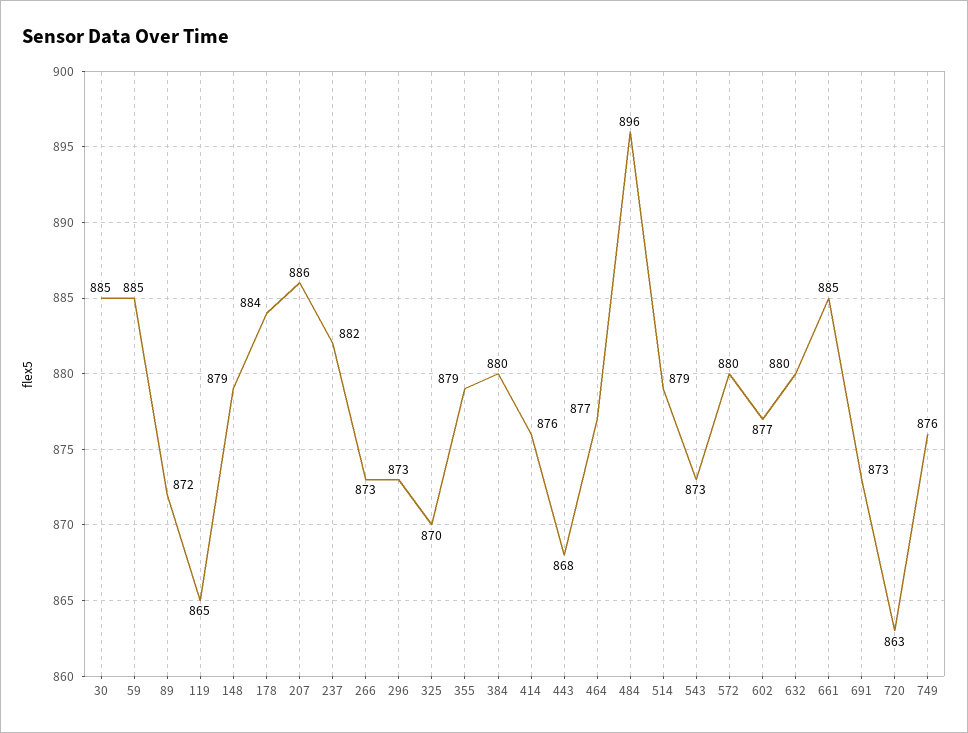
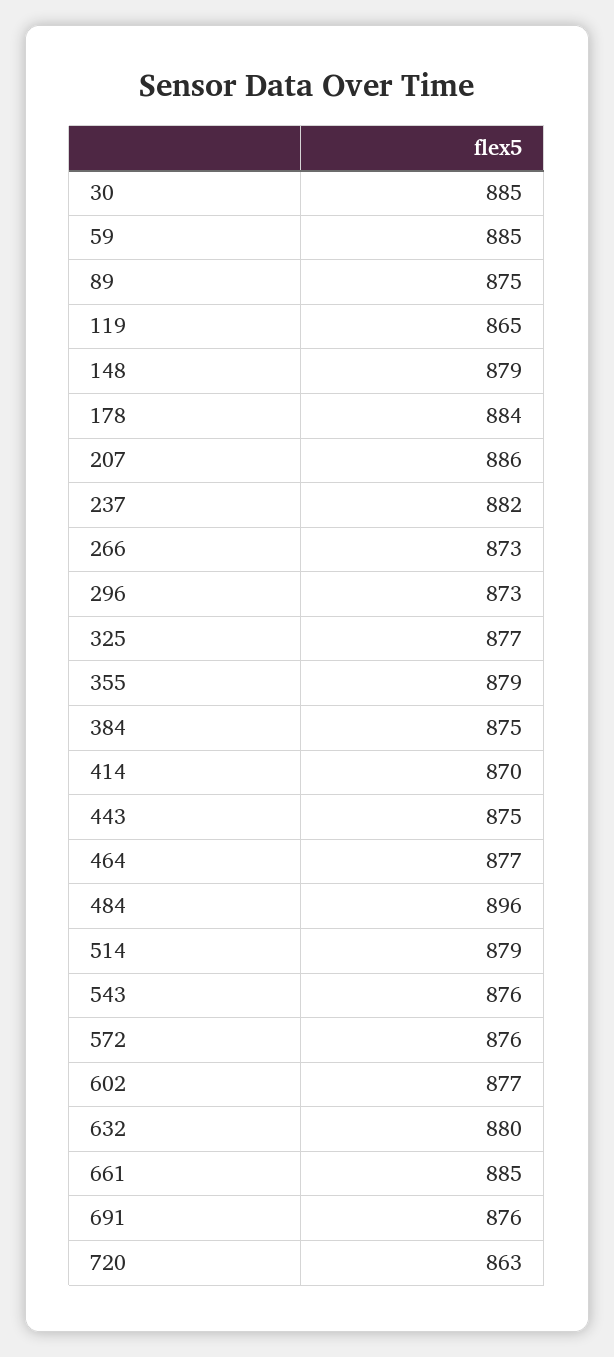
  {
    "30": 885,
    "59": 885,
-   "89": 872,
+   "89": 875,
    "119": 865,
    "148": 879,
    "178": 884,
    "207": 886,
    "237": 882,
    "266": 873,
    "296": 873,
-   "325": 870,
+   "325": 877,
    "355": 879,
-   "384": 880,
+   "384": 875,
-   "414": 876,
+   "414": 870,
-   "443": 868,
+   "443": 875,
    "464": 877,
    "484": 896,
    "514": 879,
-   "543": 873,
+   "543": 876,
-   "572": 880,
+   "572": 876,
    "602": 877,
    "632": 880,
    "661": 885,
-   "691": 873,
+   "691": 876,
-   "720": 863,
+   "720": 863
-   "749": 876
  }

